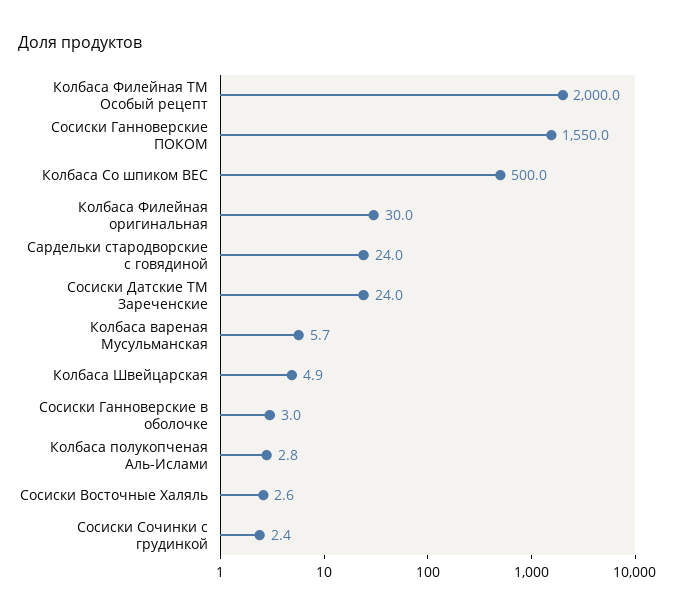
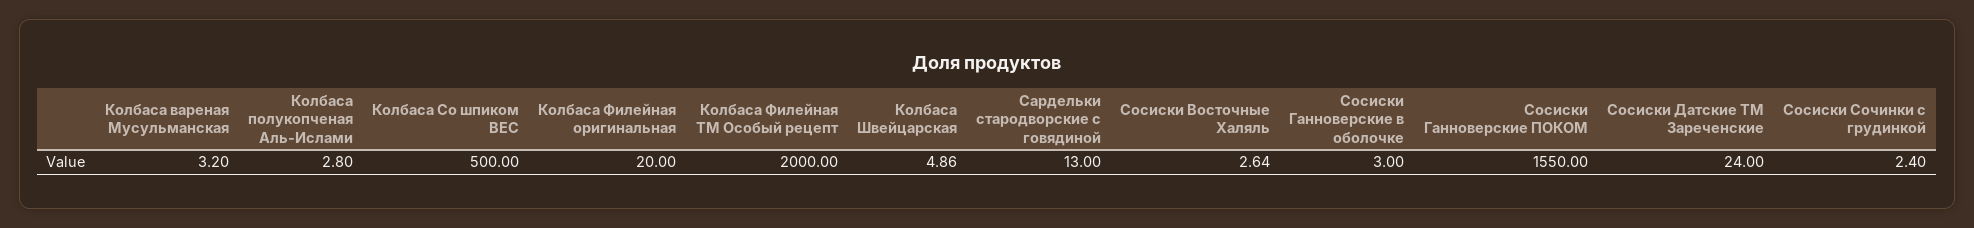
  {
    "Колбаса Филейная ТМ Особый рецепт": 2000,
    "Сосиски Ганноверские ПОКОМ": 1550,
    "Колбаса Со шпиком ВЕС": 500,
-   "Колбаса Филейная оригинальная": 30,
+   "Колбаса Филейная оригинальная": 20,
-   "Сардельки стародворские с говядиной": 24,
+   "Сардельки стародворские с говядиной": 13,
    "Сосиски Датские ТМ Зареченские": 24,
-   "Колбаса вареная Мусульманская": 5.7,
+   "Колбаса вареная Мусульманская": 3.2,
    "Колбаса Швейцарская": 4.86,
    "Сосиски Ганноверские в оболочке": 3,
    "Колбаса полукопченая Аль-Ислами": 2.8,
    "Сосиски Восточные Халяль": 2.64,
    "Сосиски Сочинки с грудинкой": 2.4
  }

